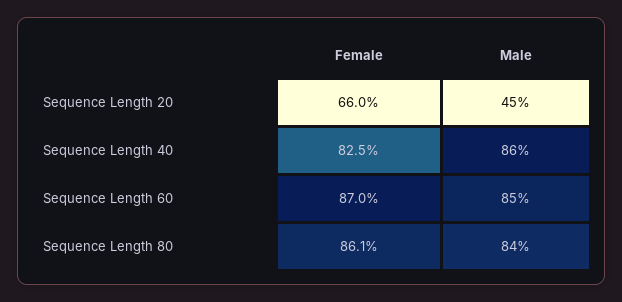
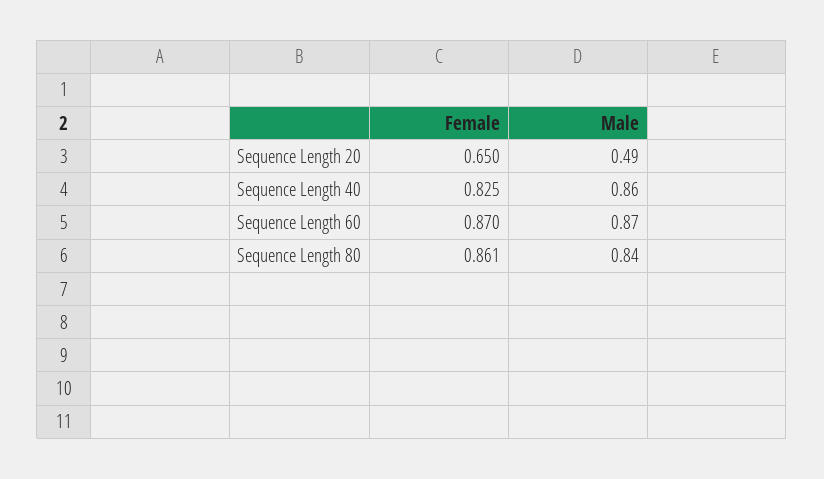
  {
    "Female": {
-     "Sequence Length 20": 0.66,
+     "Sequence Length 20": 0.65,
      "Sequence Length 40": 0.825,
      "Sequence Length 60": 0.87,
      "Sequence Length 80": 0.861
    },
    "Male": {
-     "Sequence Length 20": 0.45,
+     "Sequence Length 20": 0.49,
      "Sequence Length 40": 0.86,
-     "Sequence Length 60": 0.85,
+     "Sequence Length 60": 0.87,
      "Sequence Length 80": 0.84
    }
  }

